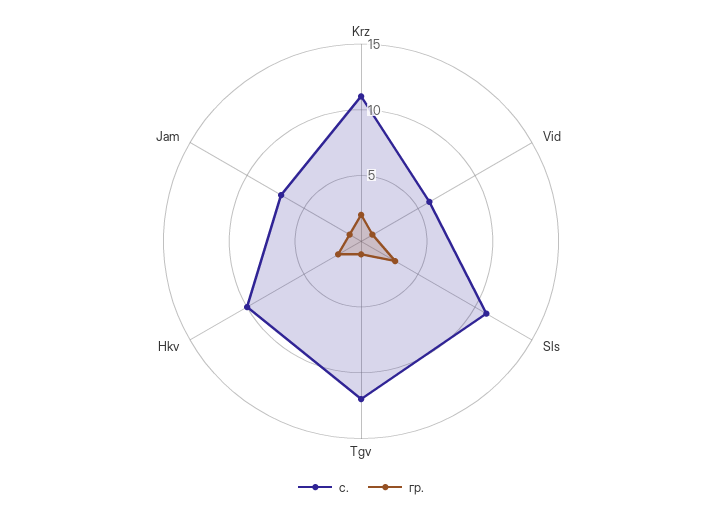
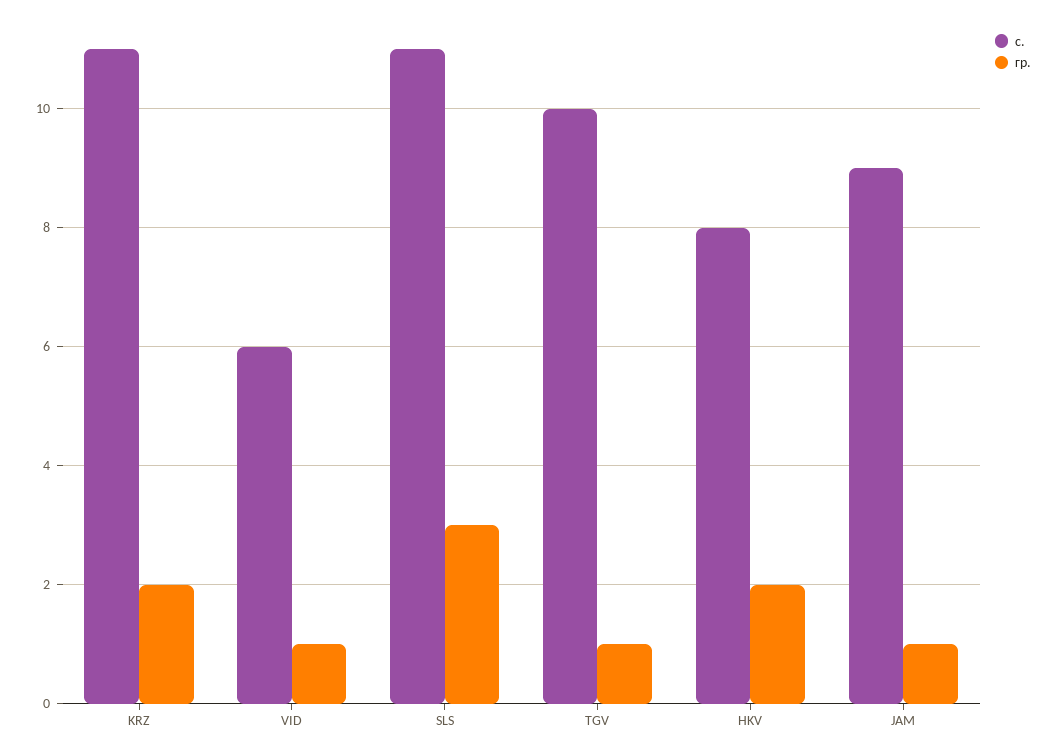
  {
    "с.": {
      "Krz": 11,
      "Vid": 6,
      "Sls": 11,
-     "Tgv": 12,
+     "Tgv": 10,
-     "Hkv": 10,
+     "Hkv": 8,
-     "Jam": 7
+     "Jam": 9
    },
    "гр.": {
      "Krz": 2,
      "Vid": 1,
      "Sls": 3,
      "Tgv": 1,
      "Hkv": 2,
      "Jam": 1
    }
  }

